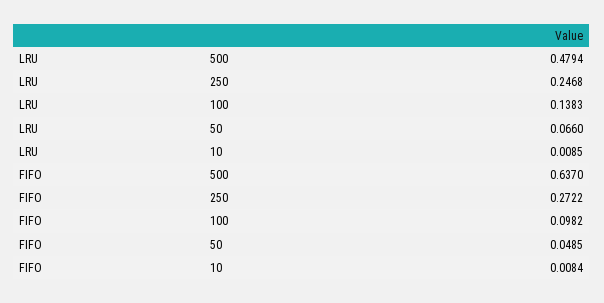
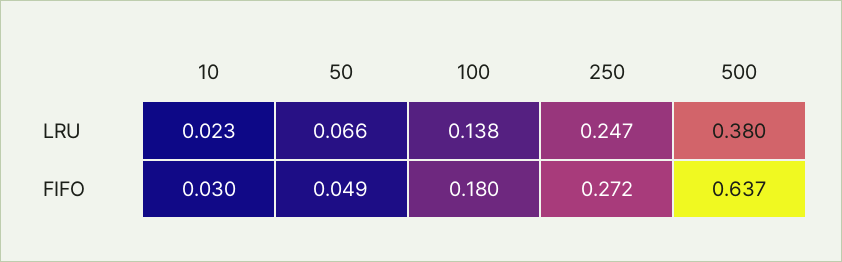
  {
    "LRU": {
-     "500": 0.4794,
+     "500": 0.38,
      "250": 0.2468,
      "100": 0.1383,
      "50": 0.066,
-     "10": 0.0085
+     "10": 0.023
    },
    "FIFO": {
      "500": 0.637,
      "250": 0.2722,
-     "100": 0.0982,
+     "100": 0.18,
      "50": 0.0485,
-     "10": 0.0084
+     "10": 0.03
    }
  }

